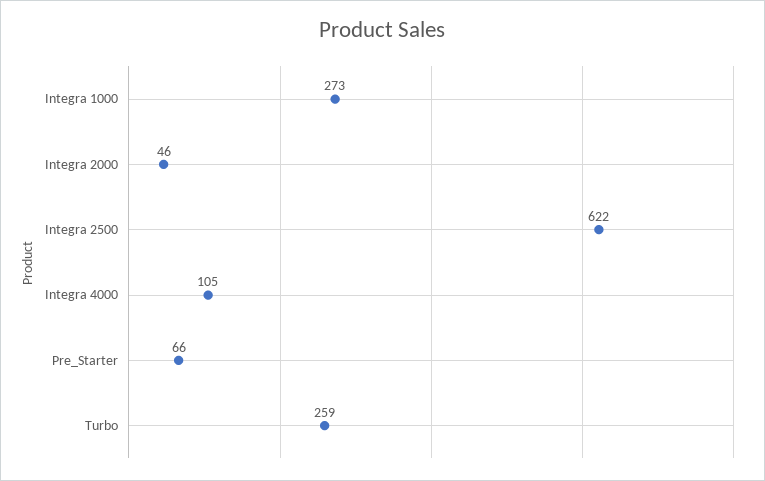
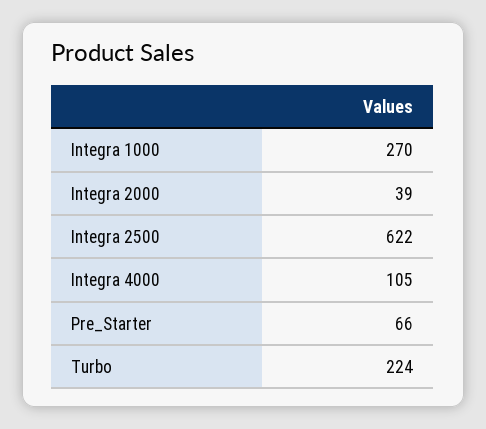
  {
-   "Integra 1000": 273,
+   "Integra 1000": 270,
-   "Integra 2000": 46,
+   "Integra 2000": 39,
    "Integra 2500": 622,
    "Integra 4000": 105,
    "Pre_Starter": 66,
-   "Turbo": 259
+   "Turbo": 224
  }

